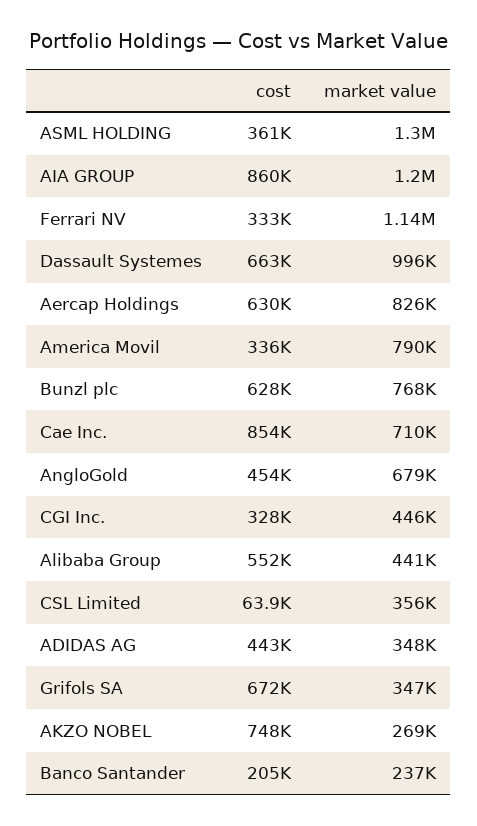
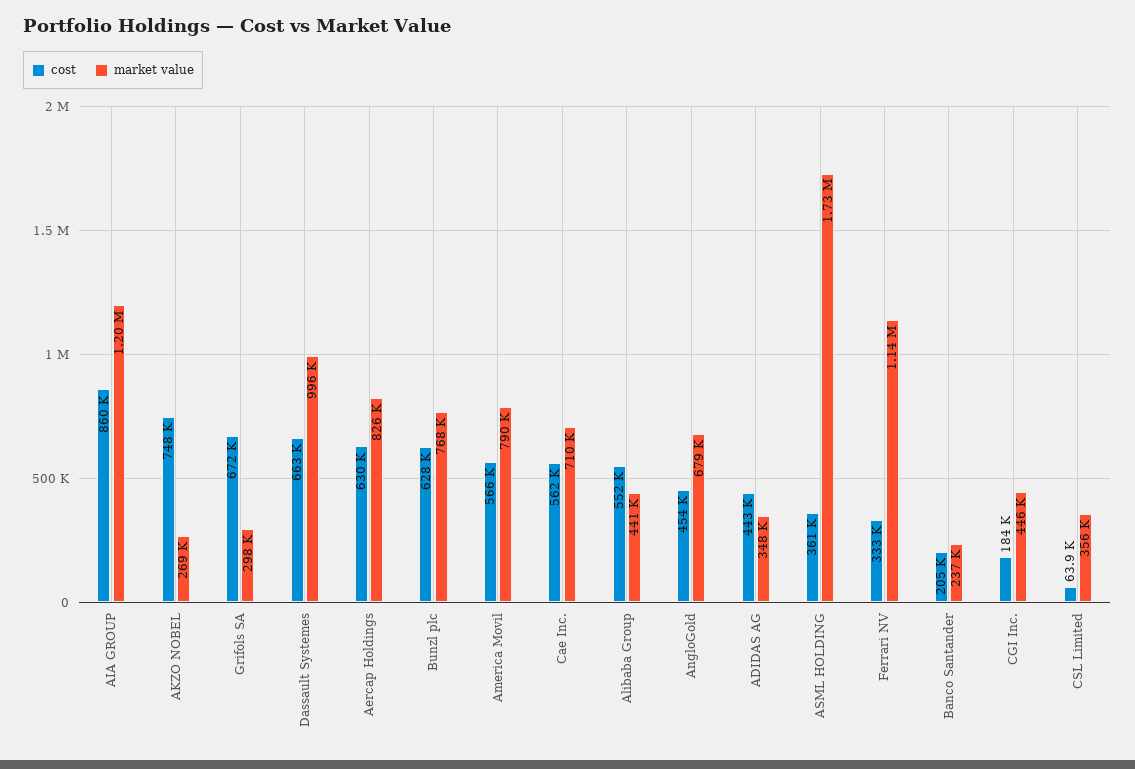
  {
    "cost": {
      "ASML HOLDING": 361000,
      "AIA GROUP": 860000,
      "Ferrari NV": 333000,
      "Dassault Systemes": 663000,
      "Aercap Holdings": 630000,
-     "America Movil": 336000,
+     "America Movil": 566000,
      "Bunzl plc": 628000,
-     "Cae Inc.": 854000,
+     "Cae Inc.": 562000,
      "AngloGold": 454000,
-     "CGI Inc.": 328000,
+     "CGI Inc.": 184000,
      "Alibaba Group": 552000,
      "CSL Limited": 63900,
      "ADIDAS AG": 443000,
      "Grifols SA": 672000,
      "AKZO NOBEL": 748000,
      "Banco Santander": 205000
    },
    "market value": {
-     "ASML HOLDING": 1300000,
+     "ASML HOLDING": 1730000,
      "AIA GROUP": 1200000,
      "Ferrari NV": 1140000,
      "Dassault Systemes": 996000,
      "Aercap Holdings": 826000,
      "America Movil": 790000,
      "Bunzl plc": 768000,
      "Cae Inc.": 710000,
      "AngloGold": 679000,
      "CGI Inc.": 446000,
      "Alibaba Group": 441000,
      "CSL Limited": 356000,
      "ADIDAS AG": 348000,
-     "Grifols SA": 347000,
+     "Grifols SA": 298000,
      "AKZO NOBEL": 269000,
      "Banco Santander": 237000
    }
  }

